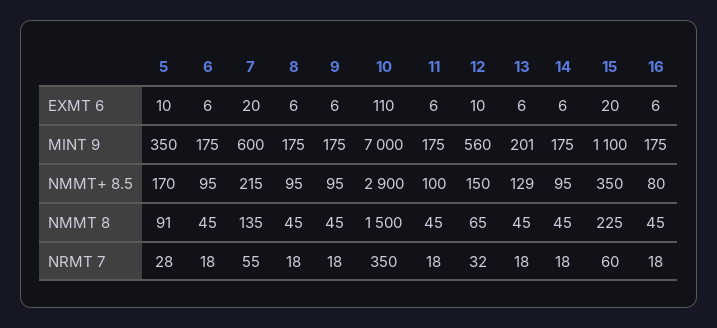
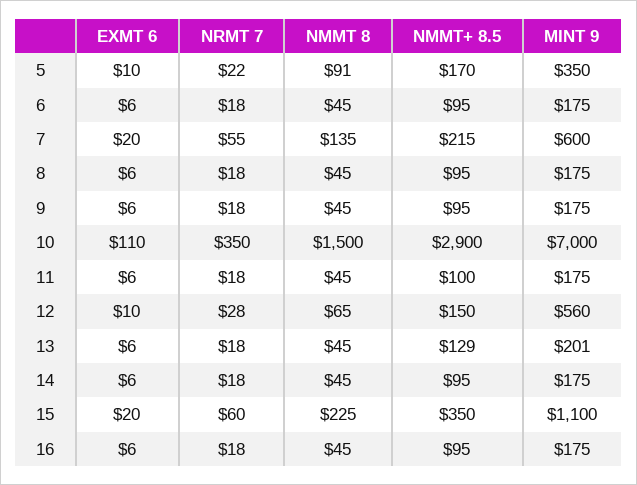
  {
    "5": {
      "EXMT 6": 10,
      "MINT 9": 350,
      "NMMT+ 8.5": 170,
      "NMMT 8": 91,
-     "NRMT 7": 28
+     "NRMT 7": 22
    },
    "6": {
      "EXMT 6": 6,
      "MINT 9": 175,
      "NMMT+ 8.5": 95,
      "NMMT 8": 45,
      "NRMT 7": 18
    },
    "7": {
      "EXMT 6": 20,
      "MINT 9": 600,
      "NMMT+ 8.5": 215,
      "NMMT 8": 135,
      "NRMT 7": 55
    },
    "8": {
      "EXMT 6": 6,
      "MINT 9": 175,
      "NMMT+ 8.5": 95,
      "NMMT 8": 45,
      "NRMT 7": 18
    },
    "9": {
      "EXMT 6": 6,
      "MINT 9": 175,
      "NMMT+ 8.5": 95,
      "NMMT 8": 45,
      "NRMT 7": 18
    },
    "10": {
      "EXMT 6": 110,
      "MINT 9": 7000,
      "NMMT+ 8.5": 2900,
      "NMMT 8": 1500,
      "NRMT 7": 350
    },
    "11": {
      "EXMT 6": 6,
      "MINT 9": 175,
      "NMMT+ 8.5": 100,
      "NMMT 8": 45,
      "NRMT 7": 18
    },
    "12": {
      "EXMT 6": 10,
      "MINT 9": 560,
      "NMMT+ 8.5": 150,
      "NMMT 8": 65,
-     "NRMT 7": 32
+     "NRMT 7": 28
    },
    "13": {
      "EXMT 6": 6,
      "MINT 9": 201,
      "NMMT+ 8.5": 129,
      "NMMT 8": 45,
      "NRMT 7": 18
    },
    "14": {
      "EXMT 6": 6,
      "MINT 9": 175,
      "NMMT+ 8.5": 95,
      "NMMT 8": 45,
      "NRMT 7": 18
    },
    "15": {
      "EXMT 6": 20,
      "MINT 9": 1100,
      "NMMT+ 8.5": 350,
      "NMMT 8": 225,
      "NRMT 7": 60
    },
    "16": {
      "EXMT 6": 6,
      "MINT 9": 175,
-     "NMMT+ 8.5": 80,
+     "NMMT+ 8.5": 95,
      "NMMT 8": 45,
      "NRMT 7": 18
    }
  }

